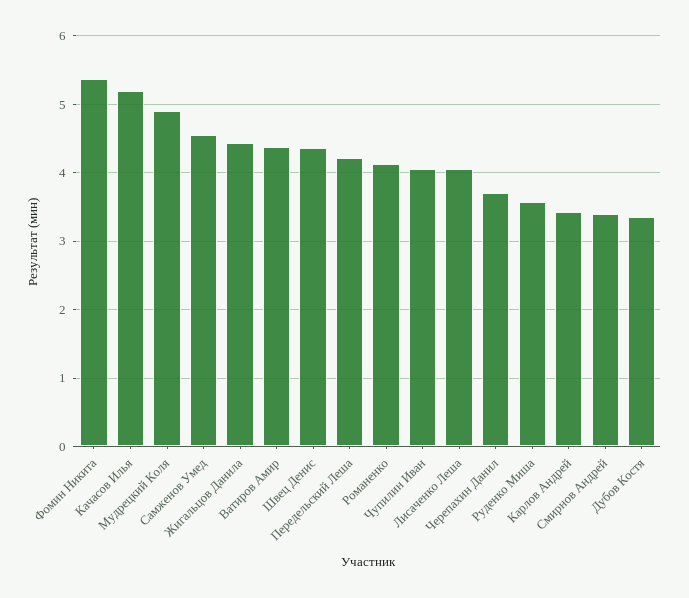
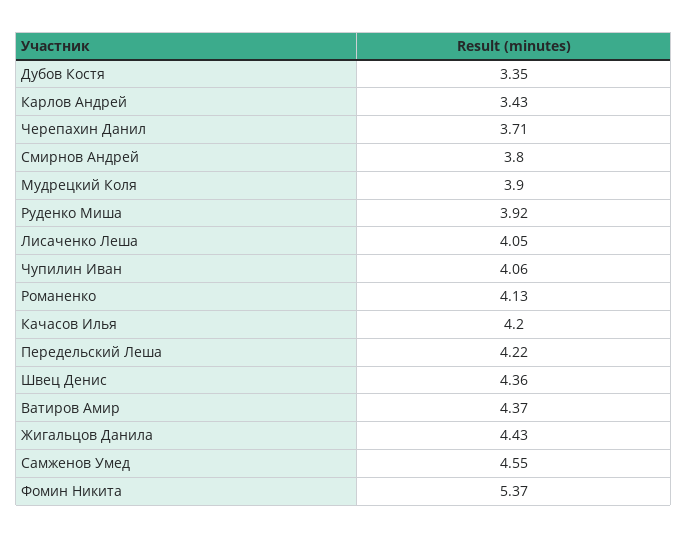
  {
    "Фомин Никита": 5.37,
-   "Качасов Илья": 5.2,
+   "Качасов Илья": 4.2,
-   "Мудрецкий Коля": 4.9,
+   "Мудрецкий Коля": 3.9,
    "Самженов Умед": 4.55,
    "Жигальцов Данила": 4.43,
    "Ватиров Амир": 4.37,
    "Швец Денис": 4.36,
    "Передельский Леша": 4.22,
    "Романенко": 4.13,
    "Чупилин Иван": 4.06,
    "Лисаченко Леша": 4.05,
    "Черепахин Данил": 3.71,
-   "Руденко Миша": 3.6,
+   "Руденко Миша": 3.92,
    "Карлов Андрей": 3.43,
-   "Смирнов Андрей": 3.4,
+   "Смирнов Андрей": 3.8,
    "Дубов Костя": 3.35
  }

